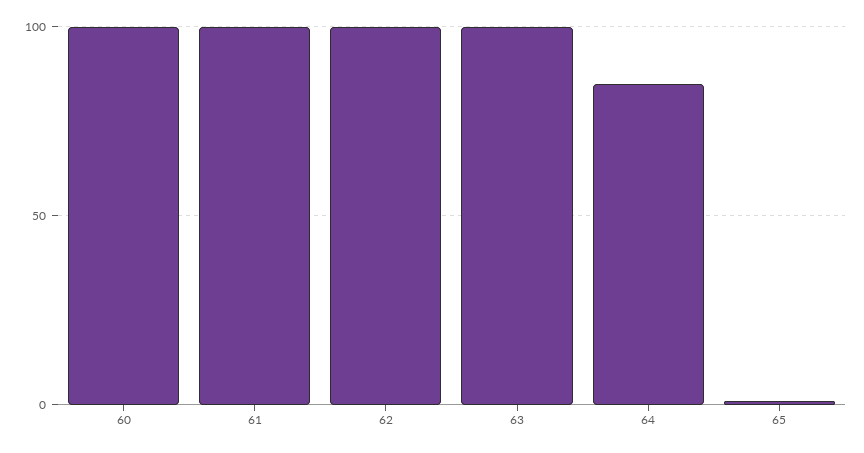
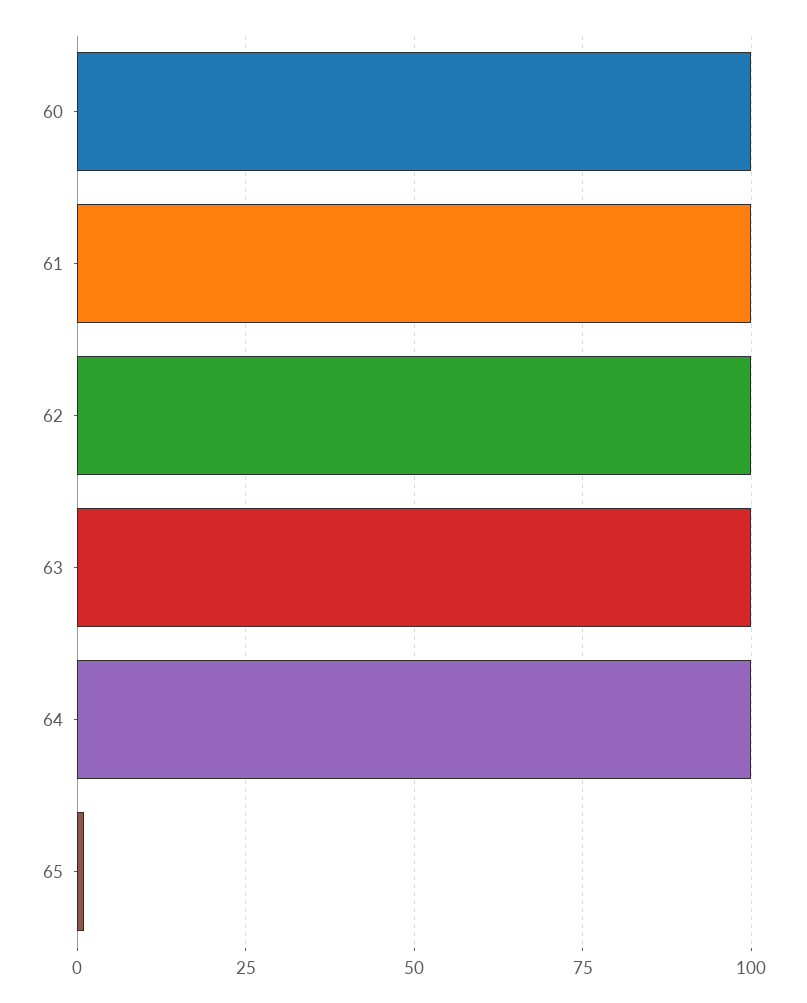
  {
    "60": 100,
    "61": 100,
    "62": 100,
    "63": 100,
-   "64": 85,
+   "64": 100,
    "65": 0
  }

